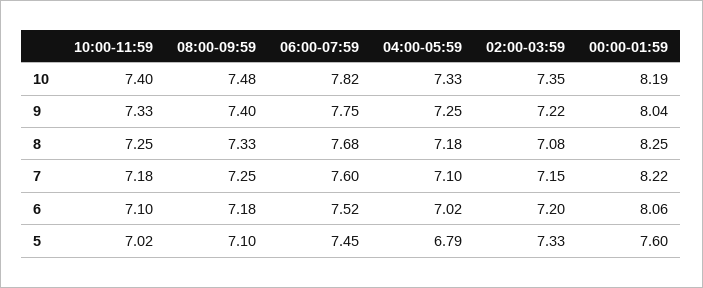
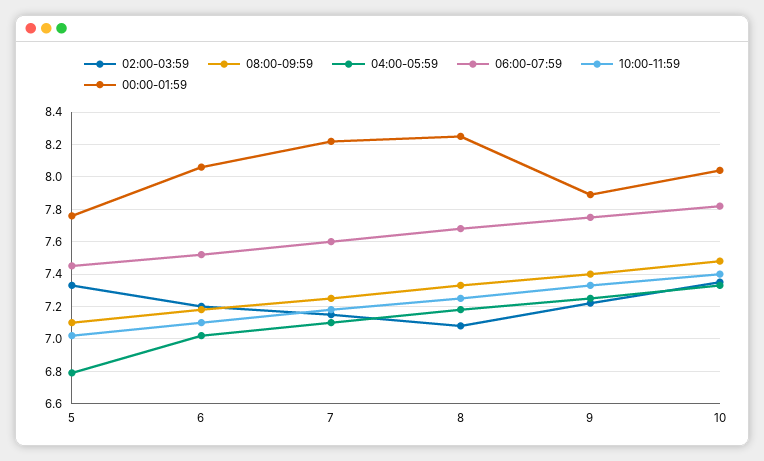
  {
    "10:00-11:59": {
      "10": 7.4,
      "9": 7.33,
      "8": 7.25,
      "7": 7.18,
      "6": 7.1,
      "5": 7.02
    },
    "08:00-09:59": {
      "10": 7.48,
      "9": 7.4,
      "8": 7.33,
      "7": 7.25,
      "6": 7.18,
      "5": 7.1
    },
    "06:00-07:59": {
      "10": 7.82,
      "9": 7.75,
      "8": 7.68,
      "7": 7.6,
      "6": 7.52,
      "5": 7.45
    },
    "04:00-05:59": {
      "10": 7.33,
      "9": 7.25,
      "8": 7.18,
      "7": 7.1,
      "6": 7.02,
      "5": 6.79
    },
    "02:00-03:59": {
      "10": 7.35,
      "9": 7.22,
      "8": 7.08,
      "7": 7.15,
      "6": 7.2,
      "5": 7.33
    },
    "00:00-01:59": {
-     "10": 8.19,
+     "10": 8.05,
-     "9": 8.04,
+     "9": 7.9,
      "8": 8.25,
      "7": 8.22,
      "6": 8.06,
-     "5": 7.6
+     "5": 7.75
    }
  }

